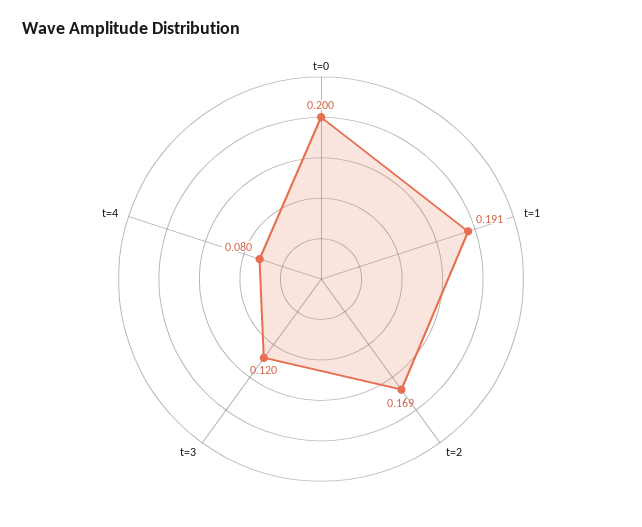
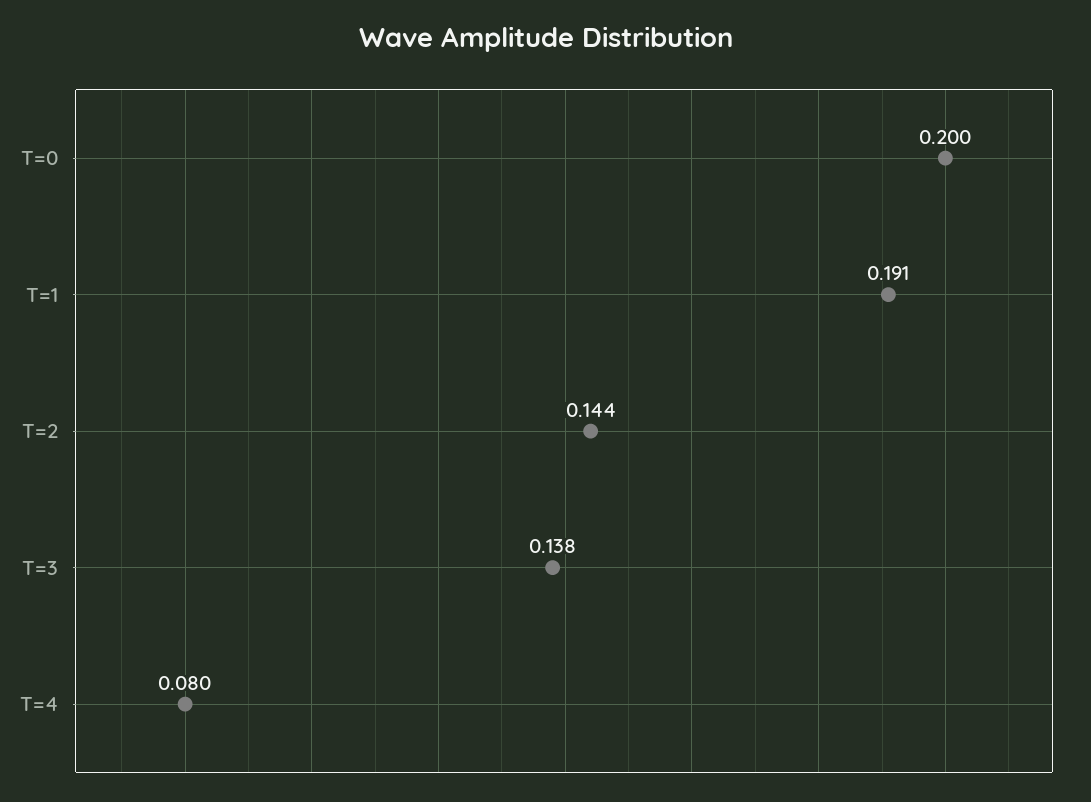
  {
    "t=0": 0.2,
    "t=1": 0.191,
-   "t=2": 0.169,
+   "t=2": 0.144,
-   "t=3": 0.12,
+   "t=3": 0.138,
    "t=4": 0.08
  }

